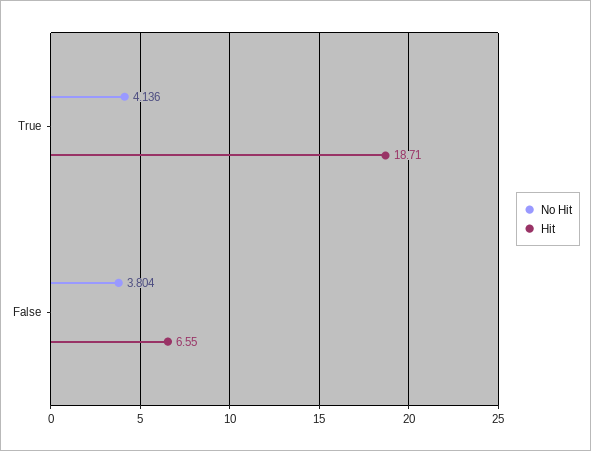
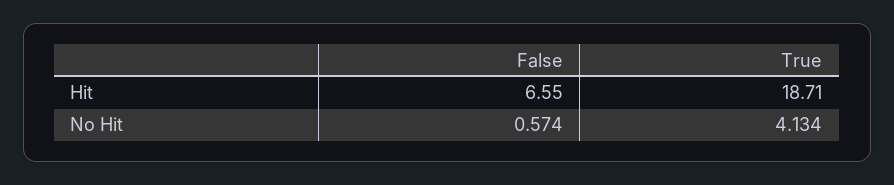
  {
    "No Hit": {
-     "True": 4.136,
+     "True": 4.134,
-     "False": 3.804
+     "False": 0.574
    },
    "Hit": {
      "True": 18.71,
      "False": 6.55
    }
  }

